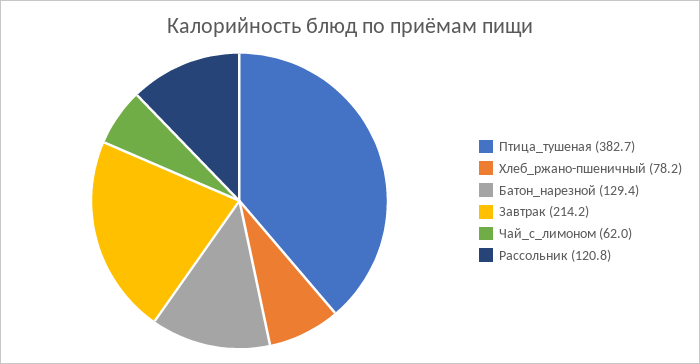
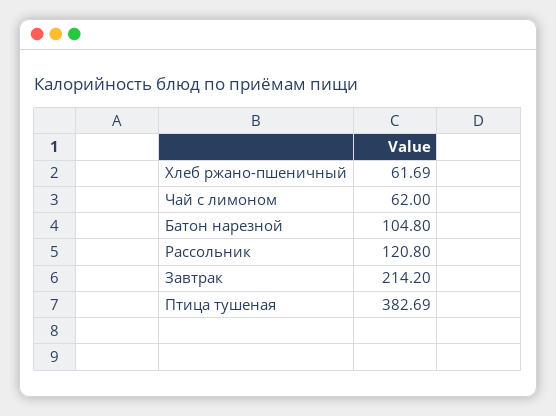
  {
    "Птица_тушеная": 382.69,
-   "Хлеб_ржано-пшеничный": 78.2,
+   "Хлеб_ржано-пшеничный": 61.69,
-   "Батон_нарезной": 129.4,
+   "Батон_нарезной": 104.8,
    "Завтрак": 214.2,
    "Чай_с_лимоном": 62,
    "Рассольник": 120.8
  }

